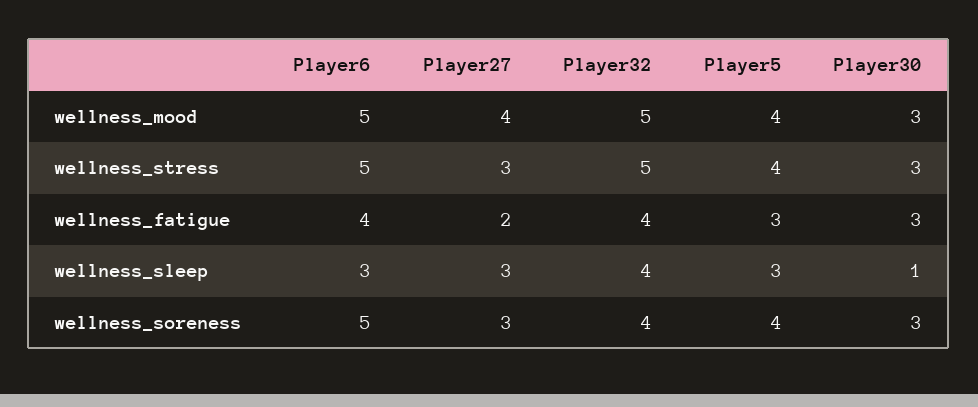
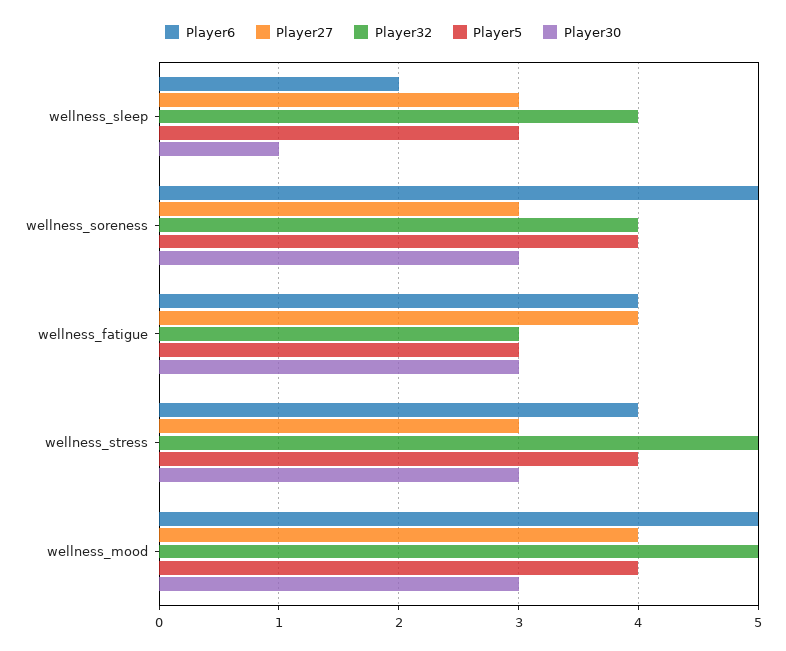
  {
    "Player6": {
      "wellness_mood": 5,
-     "wellness_stress": 5,
+     "wellness_stress": 4,
      "wellness_fatigue": 4,
-     "wellness_sleep": 3,
+     "wellness_sleep": 2,
      "wellness_soreness": 5
    },
    "Player27": {
      "wellness_mood": 4,
      "wellness_stress": 3,
-     "wellness_fatigue": 2,
+     "wellness_fatigue": 4,
      "wellness_sleep": 3,
      "wellness_soreness": 3
    },
    "Player32": {
      "wellness_mood": 5,
      "wellness_stress": 5,
-     "wellness_fatigue": 4,
+     "wellness_fatigue": 3,
      "wellness_sleep": 4,
      "wellness_soreness": 4
    },
    "Player5": {
      "wellness_mood": 4,
      "wellness_stress": 4,
      "wellness_fatigue": 3,
      "wellness_sleep": 3,
      "wellness_soreness": 4
    },
    "Player30": {
      "wellness_mood": 3,
      "wellness_stress": 3,
      "wellness_fatigue": 3,
      "wellness_sleep": 1,
      "wellness_soreness": 3
    }
  }

